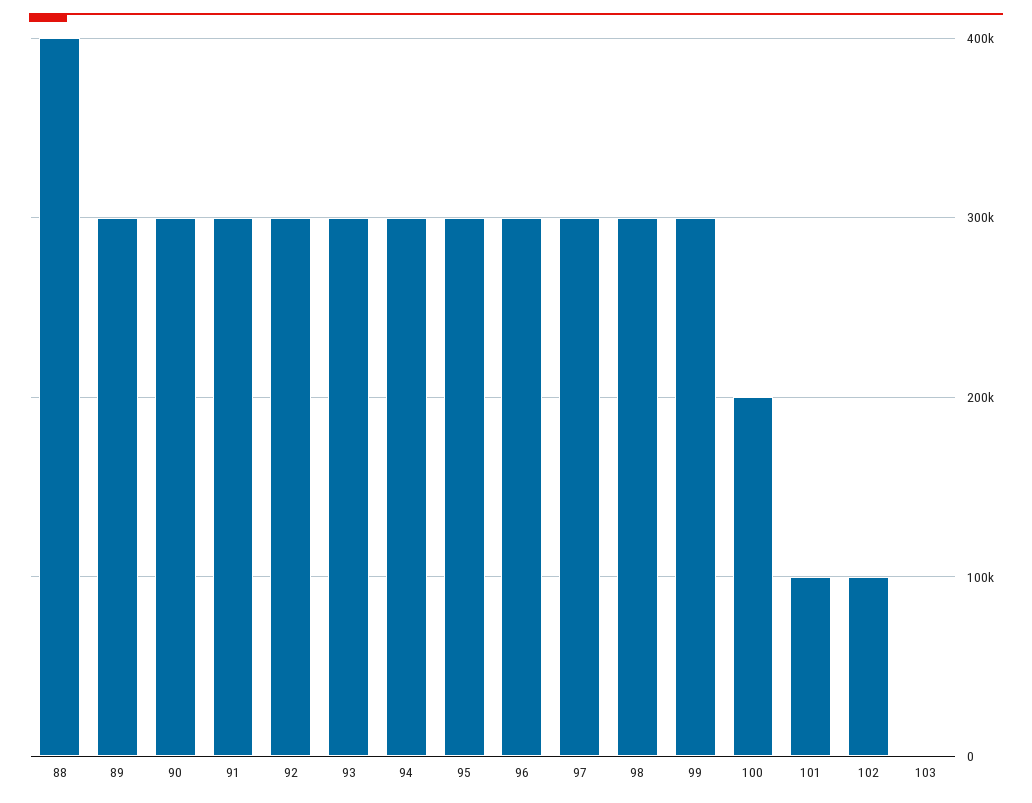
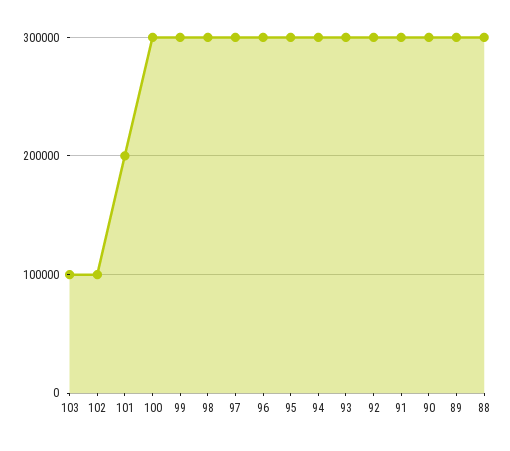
  {
-   "88": 400000,
+   "88": 300000,
    "89": 300000,
    "90": 300000,
    "91": 300000,
    "92": 300000,
    "93": 300000,
    "94": 300000,
    "95": 300000,
    "96": 300000,
    "97": 300000,
    "98": 300000,
    "99": 300000,
-   "100": 200000,
+   "100": 300000,
-   "101": 100000,
+   "101": 200000,
    "102": 100000,
-   "103": 0
+   "103": 100000
  }

